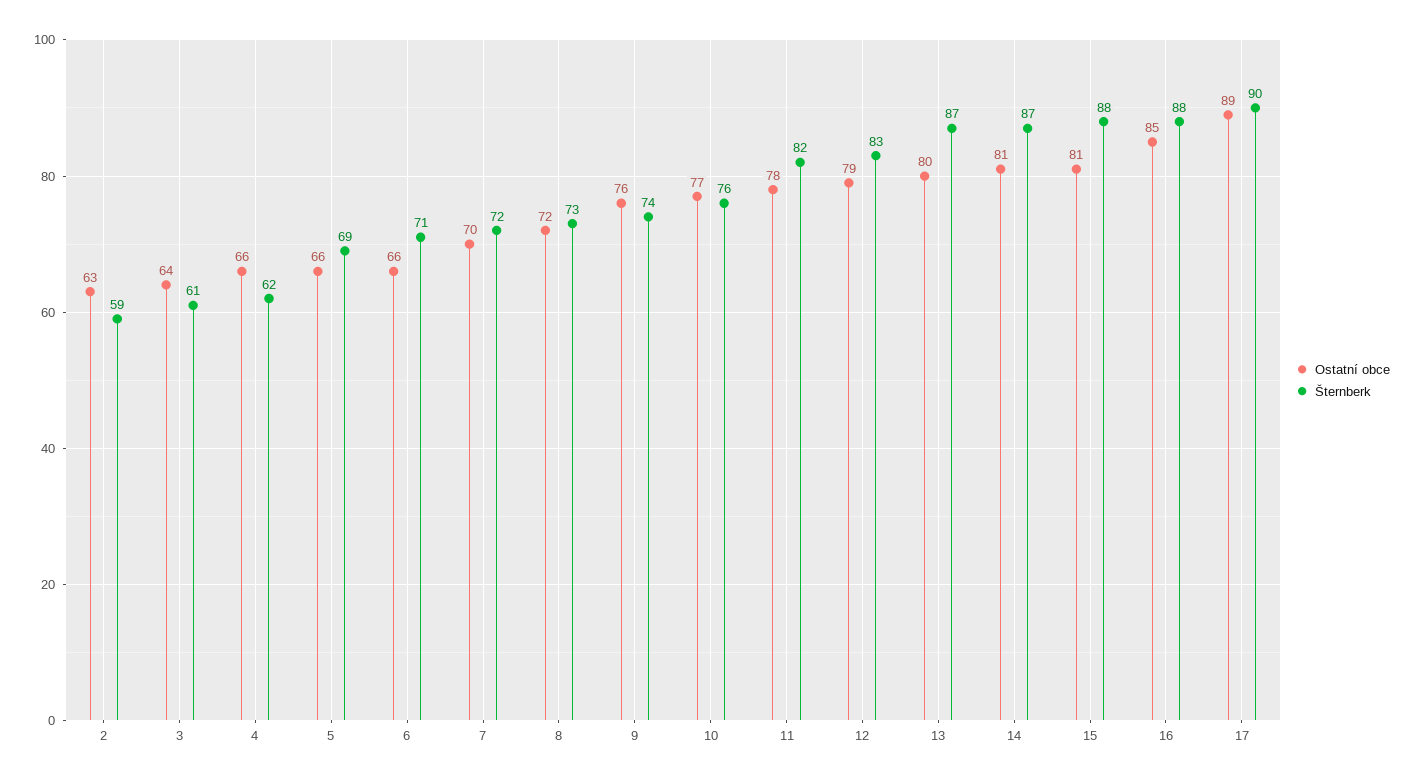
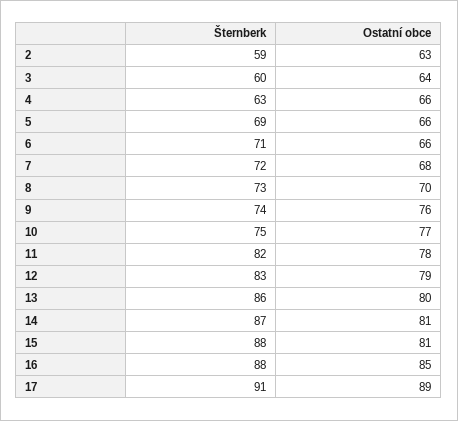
  {
    "Ostatní obce": {
      "2": 63,
      "3": 64,
      "4": 66,
      "5": 66,
      "6": 66,
-     "7": 70,
+     "7": 68,
-     "8": 72,
+     "8": 70,
      "9": 76,
      "10": 77,
      "11": 78,
      "12": 79,
      "13": 80,
      "14": 81,
      "15": 81,
      "16": 85,
      "17": 89
    },
    "Šternberk": {
      "2": 59,
-     "3": 61,
+     "3": 60,
-     "4": 62,
+     "4": 63,
      "5": 69,
      "6": 71,
      "7": 72,
      "8": 73,
      "9": 74,
-     "10": 76,
+     "10": 75,
      "11": 82,
      "12": 83,
-     "13": 87,
+     "13": 86,
      "14": 87,
      "15": 88,
      "16": 88,
-     "17": 90
+     "17": 91
    }
  }

